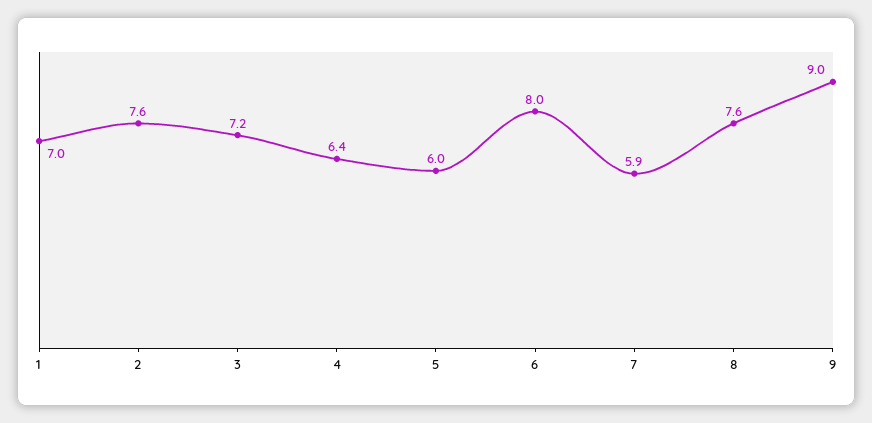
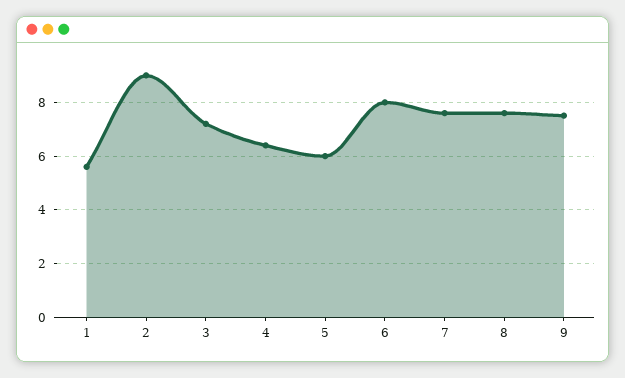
  {
-   "1": 7,
+   "1": 5.5,
-   "2": 7.6,
+   "2": 9,
    "3": 7.2,
    "4": 6.4,
    "5": 6,
    "6": 8,
-   "7": 5.9,
+   "7": 7.5,
    "8": 7.6,
-   "9": 9
+   "9": 7.5
  }

